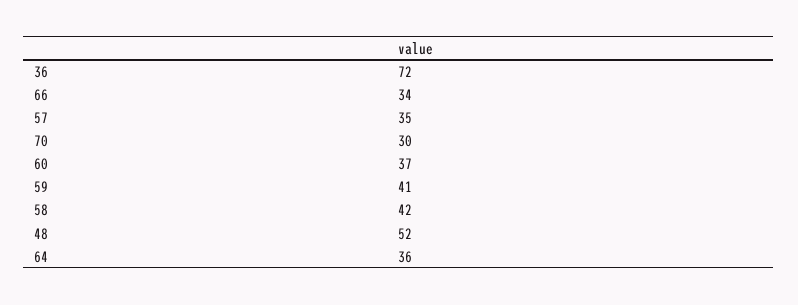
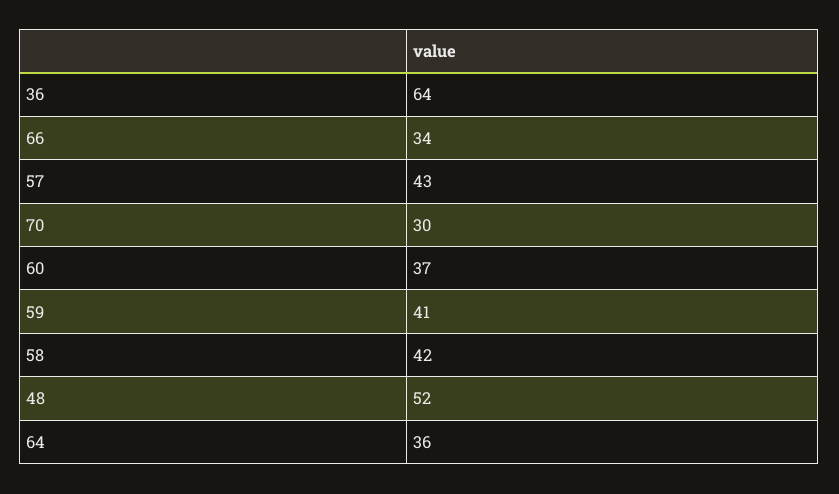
  {
-   "36": 72,
+   "36": 64,
    "66": 34,
-   "57": 35,
+   "57": 43,
    "70": 30,
    "60": 37,
    "59": 41,
    "58": 42,
    "48": 52,
    "64": 36
  }

